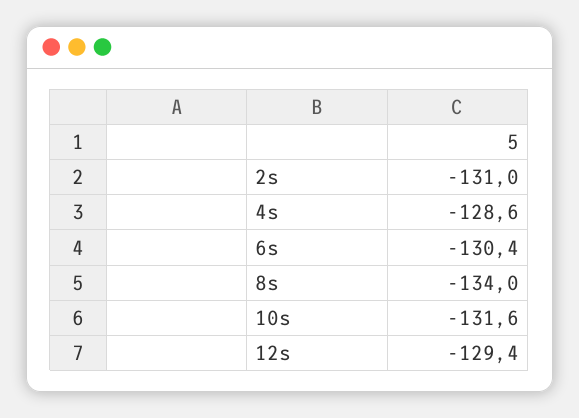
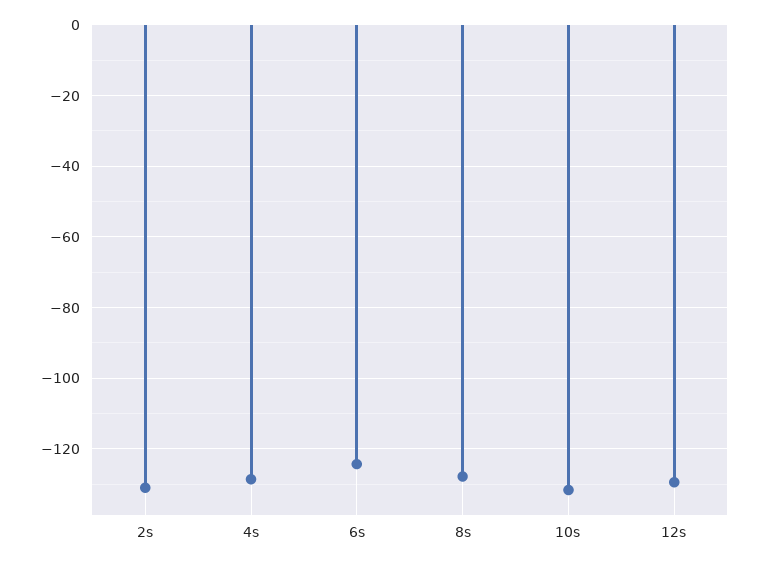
  {
    "2s": -131,
    "4s": -128.6,
-   "6s": -130.4,
+   "6s": -124,
-   "8s": -134,
+   "8s": -128,
    "10s": -131.6,
    "12s": -129.4
  }

